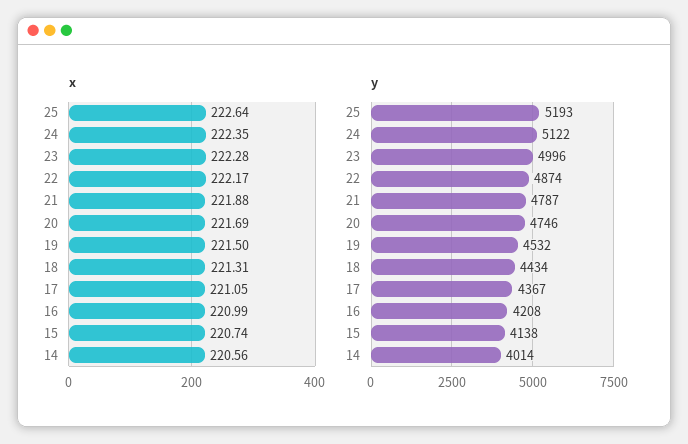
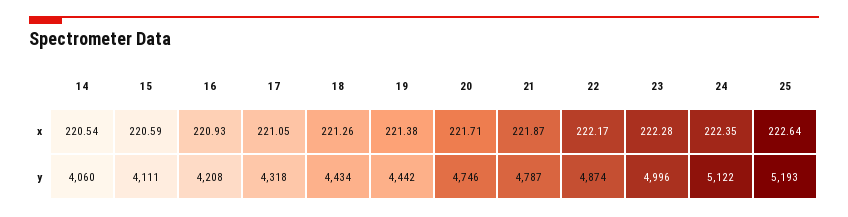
  {
    "x": {
      "25": 222.64,
      "24": 222.35,
      "23": 222.28,
      "22": 222.17,
-     "21": 221.88,
+     "21": 221.87,
-     "20": 221.69,
+     "20": 221.71,
-     "19": 221.5,
+     "19": 221.38,
-     "18": 221.31,
+     "18": 221.26,
      "17": 221.05,
-     "16": 220.99,
+     "16": 220.93,
-     "15": 220.74,
+     "15": 220.59,
-     "14": 220.56
+     "14": 220.54
    },
    "y": {
      "25": 5193,
      "24": 5122,
      "23": 4996,
      "22": 4874,
      "21": 4787,
      "20": 4746,
-     "19": 4532,
+     "19": 4442,
      "18": 4434,
-     "17": 4367,
+     "17": 4318,
      "16": 4208,
-     "15": 4138,
+     "15": 4111,
-     "14": 4014
+     "14": 4060
    }
  }

